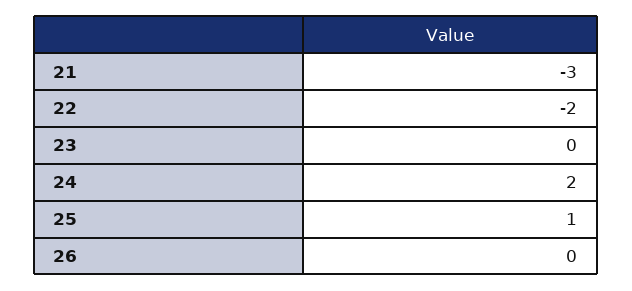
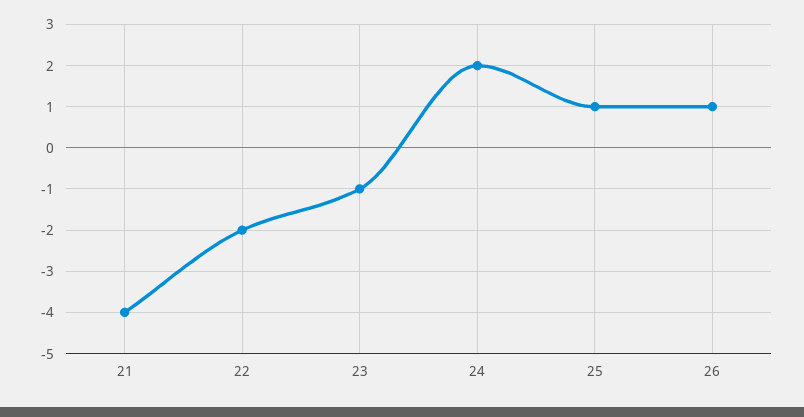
  {
-   "21": -3,
+   "21": -4,
    "22": -2,
-   "23": 0,
+   "23": -1,
    "24": 2,
    "25": 1,
-   "26": 0
+   "26": 1
  }

